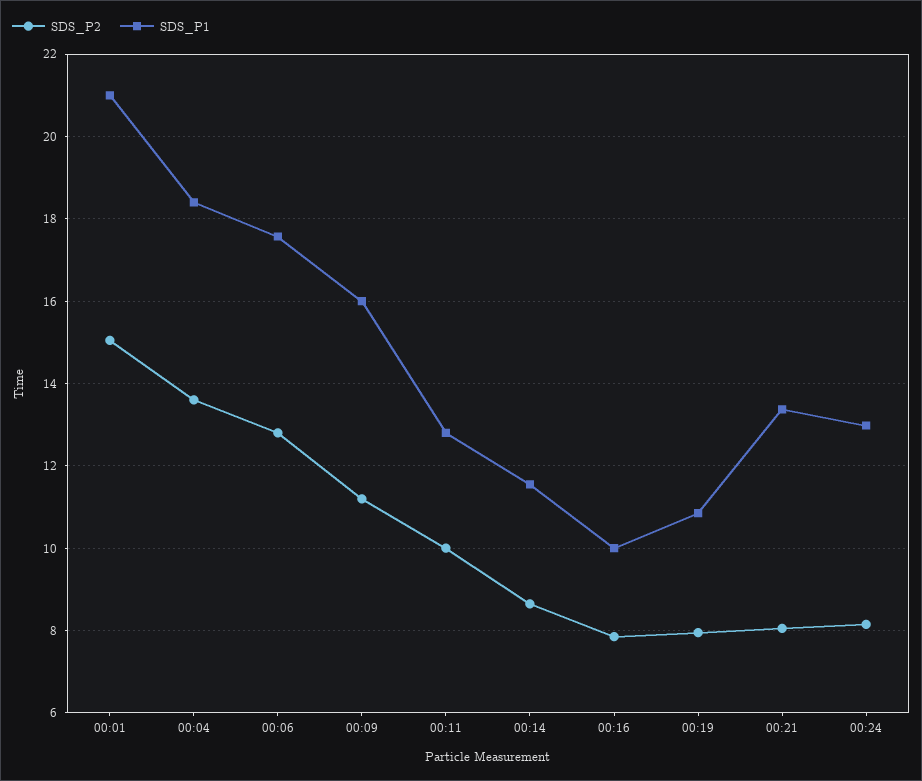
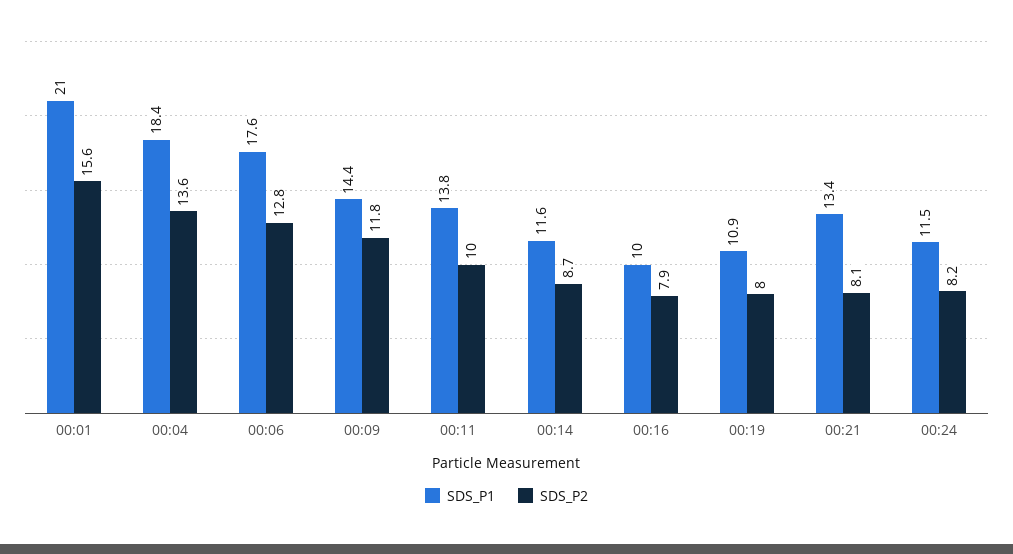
  {
    "SDS_P2": {
-     "00:01": 15,
+     "00:01": 15.6,
      "00:04": 13.6,
      "00:06": 12.8,
-     "00:09": 11.2,
+     "00:09": 11.8,
      "00:11": 10,
      "00:14": 8.7,
      "00:16": 7.9,
      "00:19": 8,
      "00:21": 8.1,
      "00:24": 8.2
    },
    "SDS_P1": {
      "00:01": 21,
      "00:04": 18.4,
      "00:06": 17.6,
-     "00:09": 16,
+     "00:09": 14.4,
-     "00:11": 12.8,
+     "00:11": 13.8,
      "00:14": 11.6,
      "00:16": 10,
      "00:19": 10.9,
      "00:21": 13.4,
-     "00:24": 13
+     "00:24": 11.5
    }
  }

